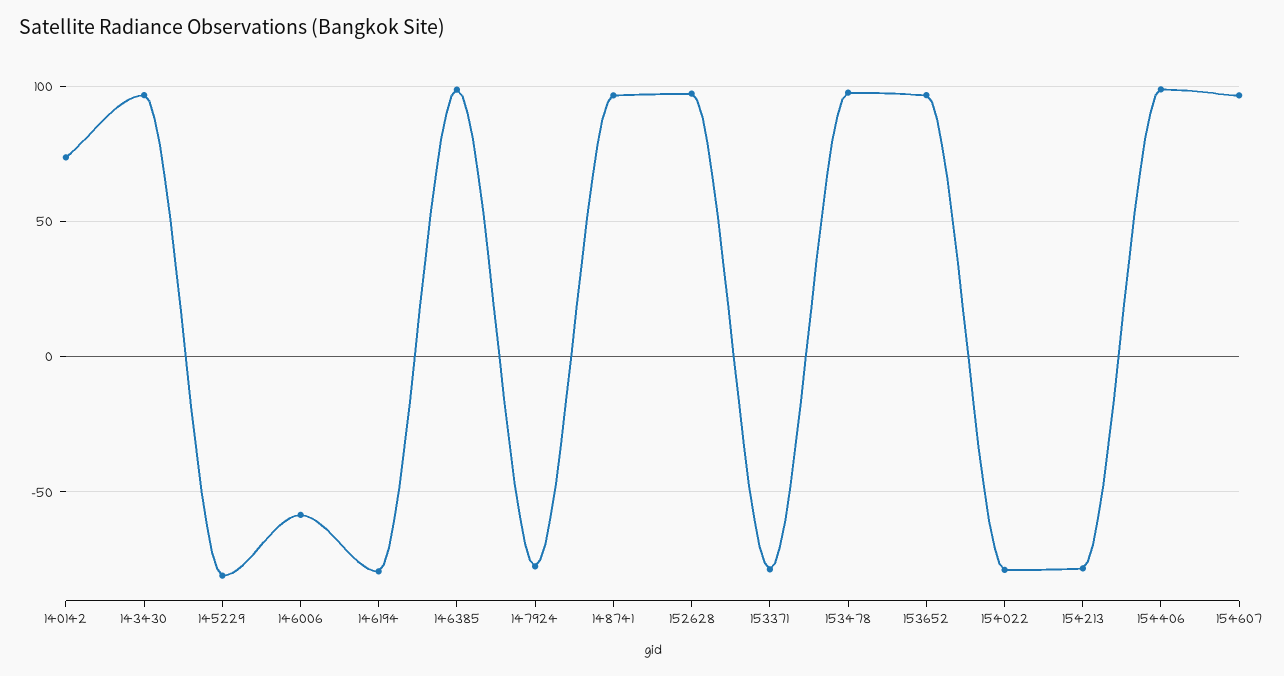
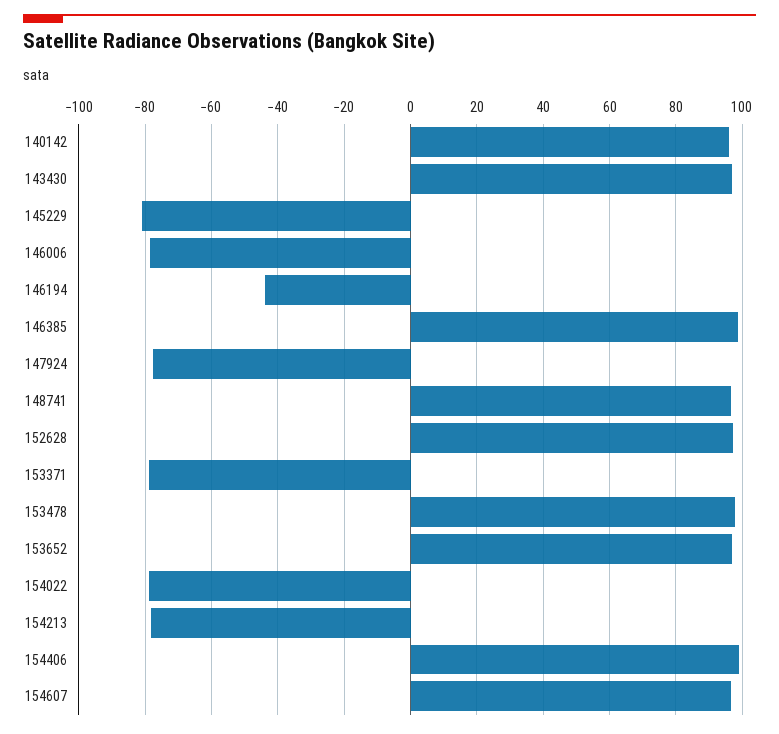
  {
-   "140142": 75,
+   "140142": 96,
    "143430": 96,
    "145229": -80,
-   "146006": -60,
+   "146006": -78,
-   "146194": -80,
+   "146194": -44,
    "146385": 98,
    "147924": -78,
    "148741": 96,
    "152628": 98,
    "153371": -78,
    "153478": 98,
    "153652": 96,
    "154022": -78,
    "154213": -78,
    "154406": 98,
    "154607": 96
  }

